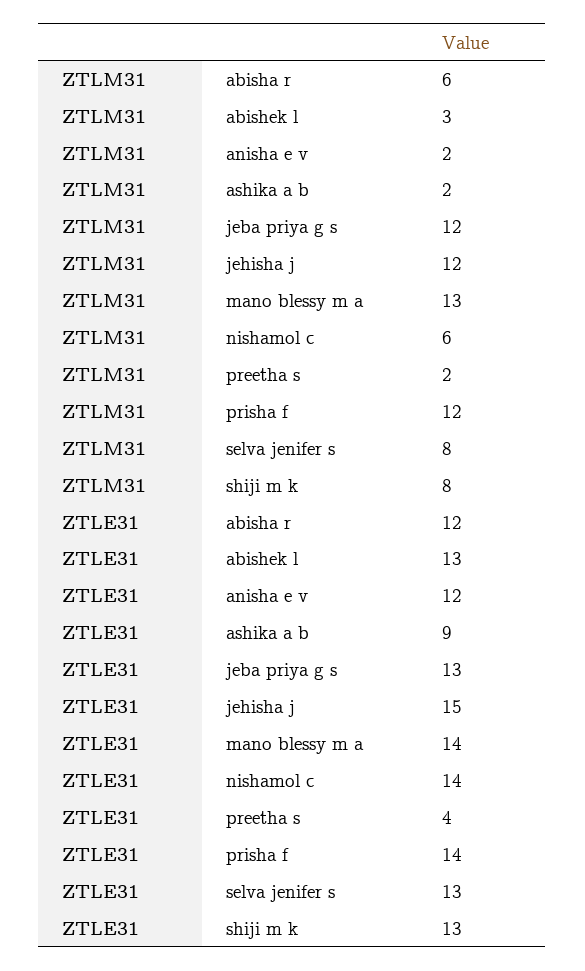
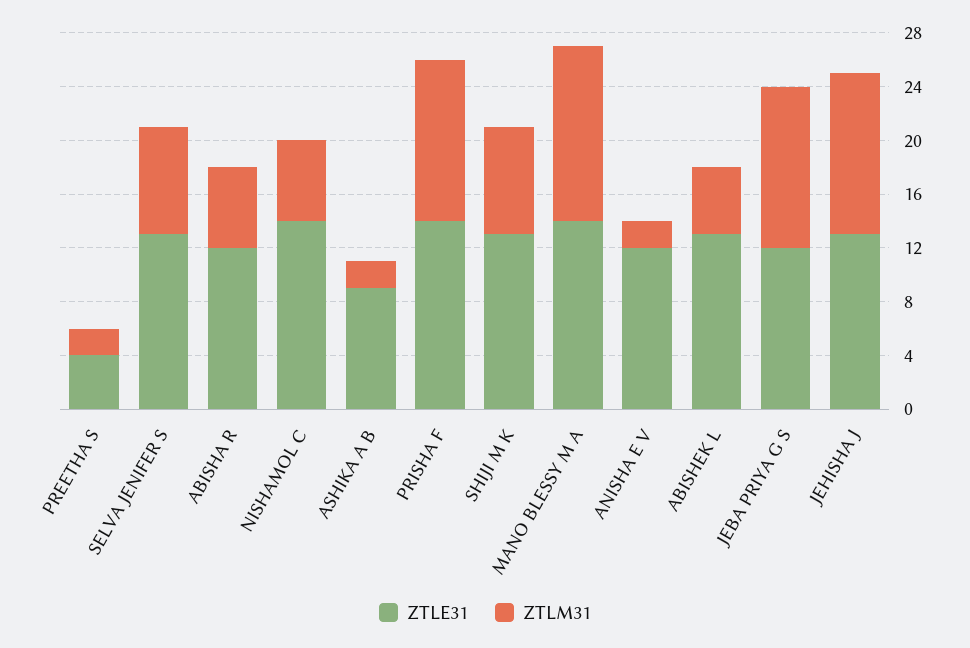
  {
    "ZTLM31": {
      "abisha r": 6,
-     "abishek l": 3,
+     "abishek l": 5,
      "anisha e v": 2,
      "ashika a b": 2,
      "jeba priya g s": 12,
      "jehisha j": 12,
      "mano blessy m a": 13,
      "nishamol c": 6,
      "preetha s": 2,
      "prisha f": 12,
      "selva jenifer s": 8,
      "shiji m k": 8
    },
    "ZTLE31": {
      "abisha r": 12,
      "abishek l": 13,
      "anisha e v": 12,
      "ashika a b": 9,
-     "jeba priya g s": 13,
+     "jeba priya g s": 12,
-     "jehisha j": 15,
+     "jehisha j": 13,
      "mano blessy m a": 14,
      "nishamol c": 14,
      "preetha s": 4,
      "prisha f": 14,
      "selva jenifer s": 13,
      "shiji m k": 13
    }
  }

